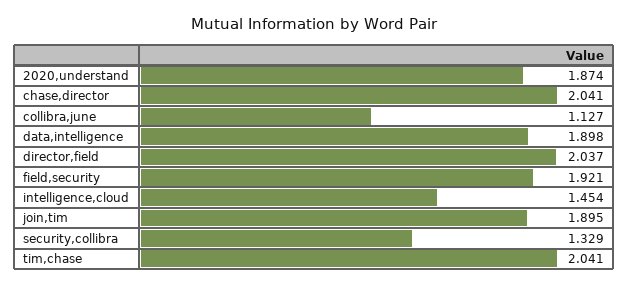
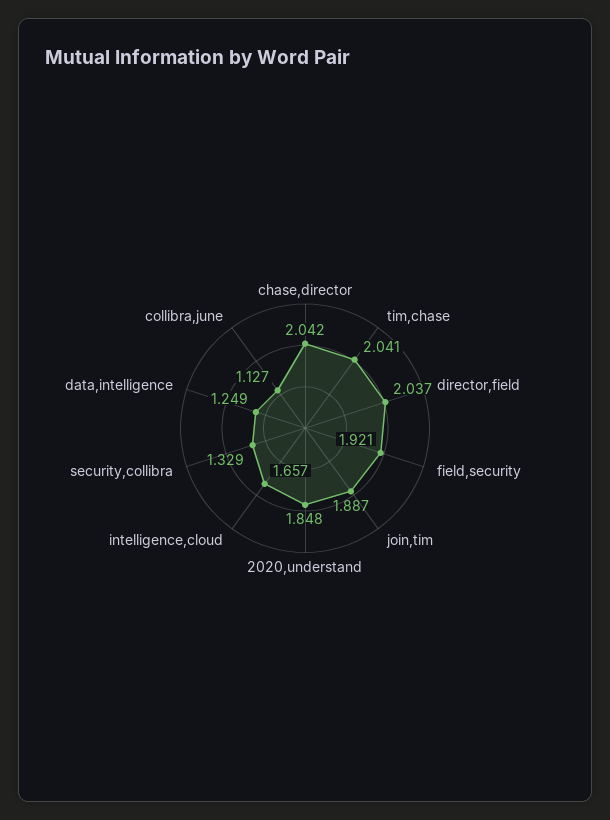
  {
-   "2020,understand": 1.874,
+   "2020,understand": 1.848,
-   "chase,director": 2.041,
+   "chase,director": 2.042,
    "collibra,june": 1.127,
-   "data,intelligence": 1.898,
+   "data,intelligence": 1.249,
    "director,field": 2.037,
    "field,security": 1.921,
-   "intelligence,cloud": 1.454,
+   "intelligence,cloud": 1.657,
-   "join,tim": 1.895,
+   "join,tim": 1.887,
    "security,collibra": 1.329,
    "tim,chase": 2.041
  }

